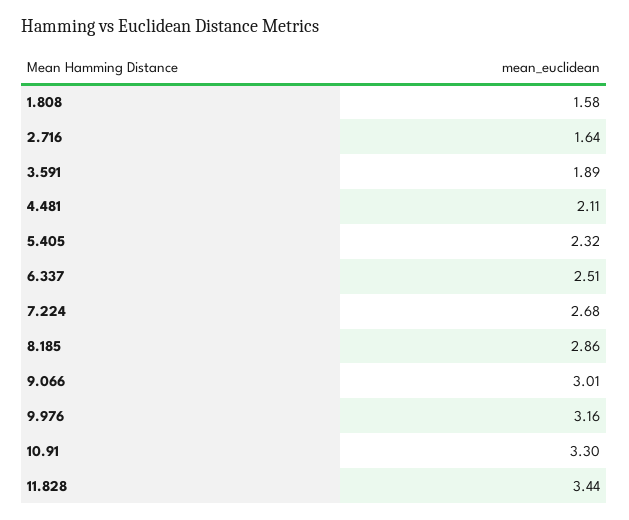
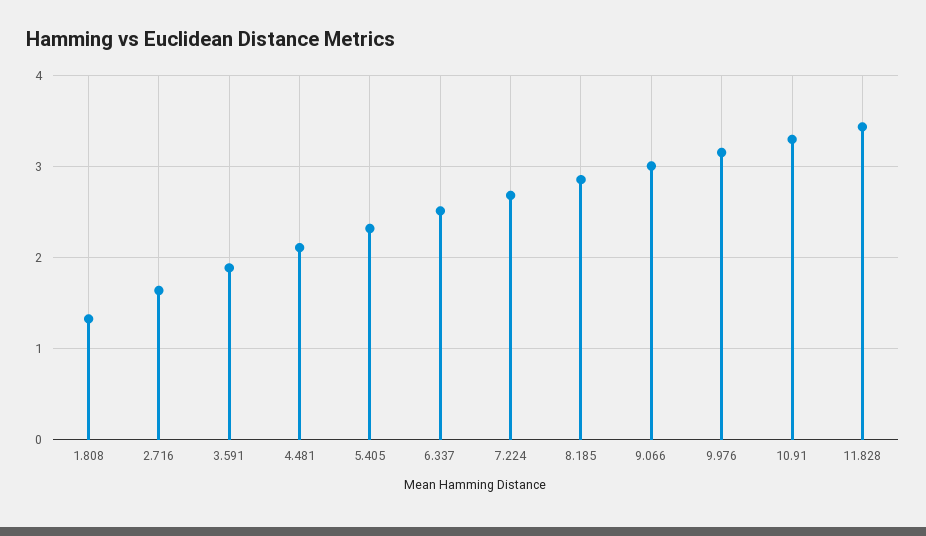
  {
-   "1.808": 1.58,
+   "1.808": 1.3,
    "2.716": 1.64,
    "3.591": 1.89,
    "4.481": 2.11,
    "5.405": 2.32,
    "6.337": 2.51,
    "7.224": 2.68,
    "8.185": 2.86,
    "9.066": 3.01,
    "9.976": 3.16,
    "10.91": 3.3,
    "11.828": 3.44
  }

